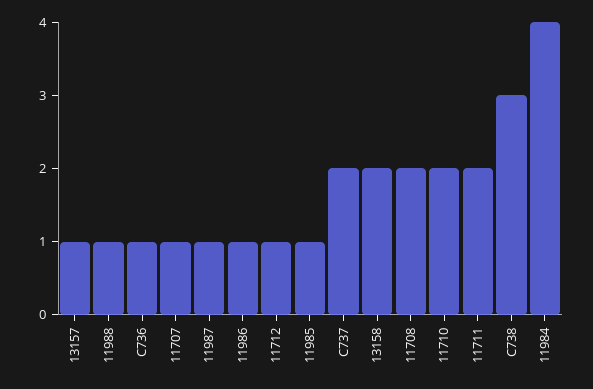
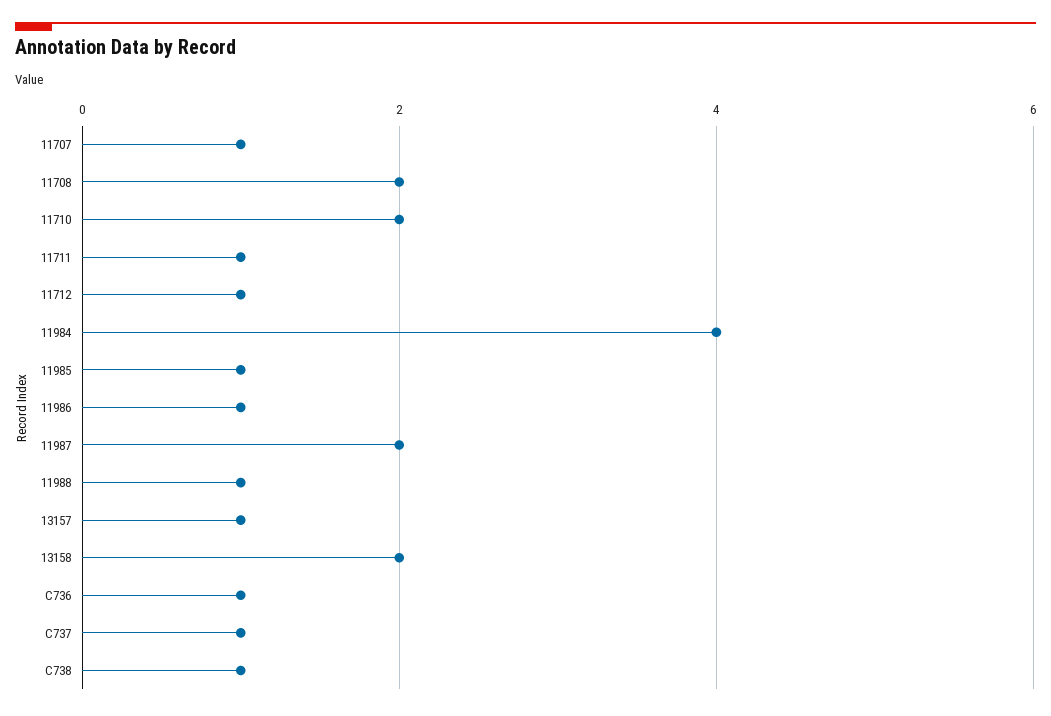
  {
    "13157": 1,
    "11988": 1,
    "C736": 1,
    "11707": 1,
-   "11987": 1,
+   "11987": 2,
    "11986": 1,
    "11712": 1,
    "11985": 1,
-   "C737": 2,
+   "C737": 1,
    "13158": 2,
    "11708": 2,
    "11710": 2,
-   "11711": 2,
+   "11711": 1,
-   "C738": 3,
+   "C738": 1,
    "11984": 4
  }

